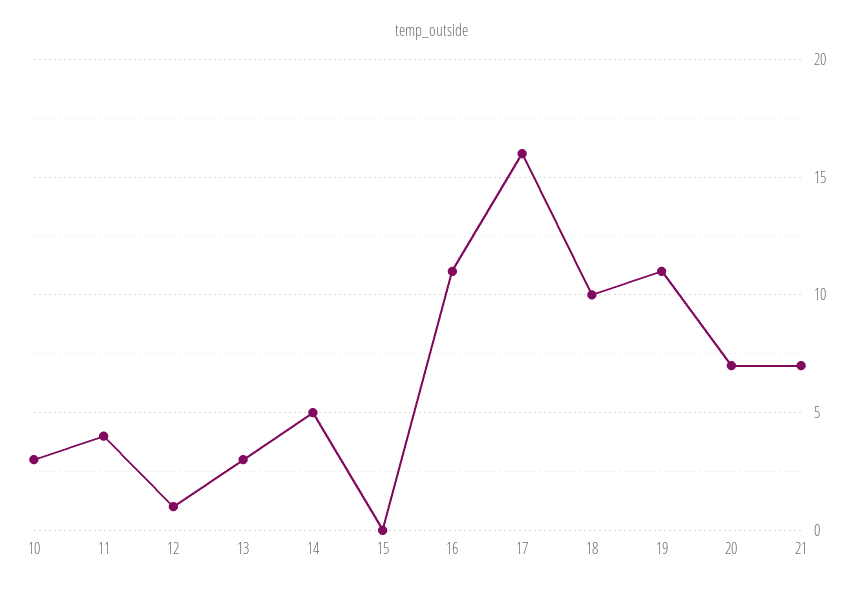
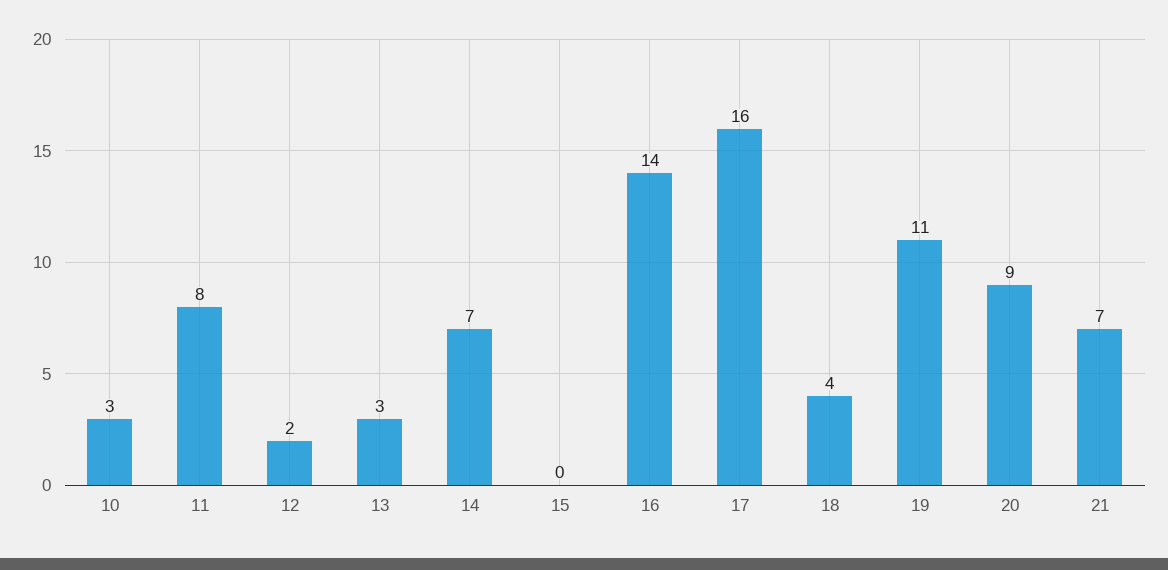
  {
    "10": 3,
-   "11": 4,
+   "11": 8,
-   "12": 1,
+   "12": 2,
    "13": 3,
-   "14": 5,
+   "14": 7,
    "15": 0,
-   "16": 11,
+   "16": 14,
    "17": 16,
-   "18": 10,
+   "18": 4,
    "19": 11,
-   "20": 7,
+   "20": 9,
    "21": 7
  }

